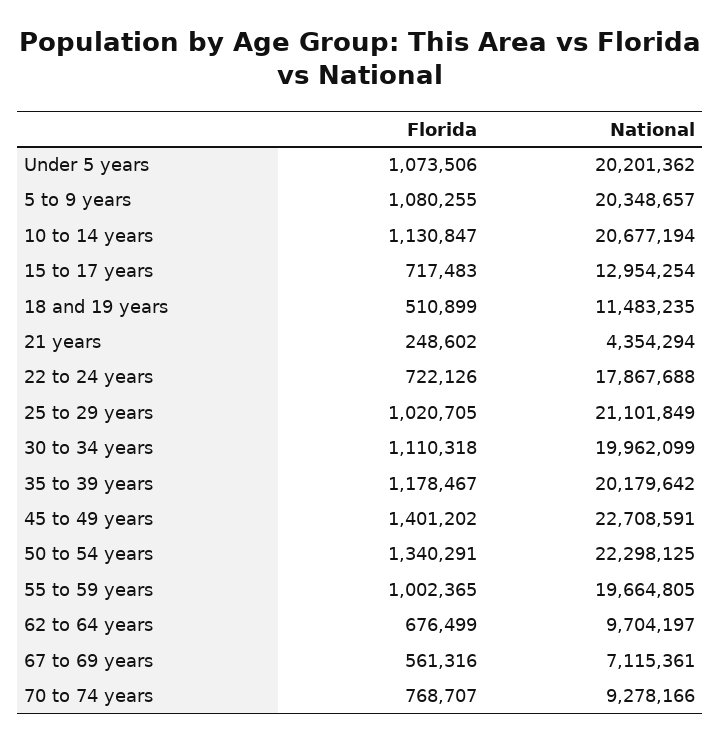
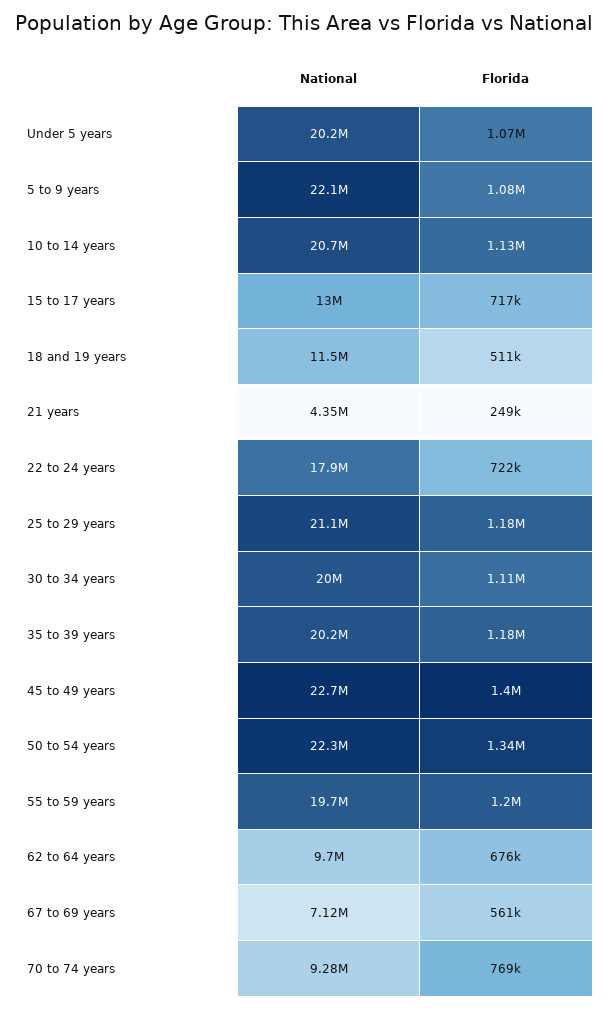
  {
    "Florida": {
      "Under 5 years": 1073506,
      "5 to 9 years": 1080255,
      "10 to 14 years": 1130847,
      "15 to 17 years": 717483,
      "18 and 19 years": 510899,
      "21 years": 248602,
      "22 to 24 years": 722126,
-     "25 to 29 years": 1020705,
+     "25 to 29 years": 1180000,
      "30 to 34 years": 1110318,
      "35 to 39 years": 1178467,
      "45 to 49 years": 1401202,
      "50 to 54 years": 1340291,
-     "55 to 59 years": 1002365,
+     "55 to 59 years": 1200000,
      "62 to 64 years": 676499,
      "67 to 69 years": 561316,
      "70 to 74 years": 768707
    },
    "National": {
      "Under 5 years": 20201362,
-     "5 to 9 years": 20348657,
+     "5 to 9 years": 22100000,
      "10 to 14 years": 20677194,
      "15 to 17 years": 12954254,
      "18 and 19 years": 11483235,
      "21 years": 4354294,
      "22 to 24 years": 17867688,
      "25 to 29 years": 21101849,
      "30 to 34 years": 19962099,
      "35 to 39 years": 20179642,
      "45 to 49 years": 22708591,
      "50 to 54 years": 22298125,
      "55 to 59 years": 19664805,
      "62 to 64 years": 9704197,
      "67 to 69 years": 7115361,
      "70 to 74 years": 9278166
    }
  }

